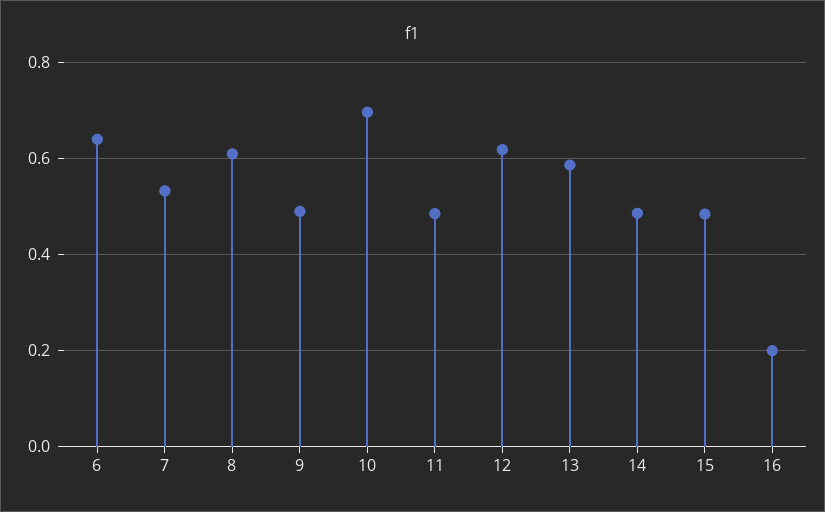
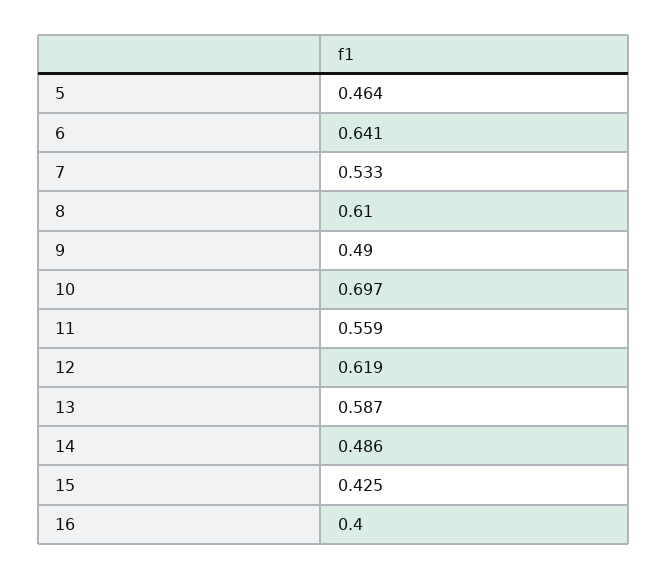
  {
    "6": 0.641,
    "7": 0.533,
    "8": 0.61,
    "9": 0.49,
    "10": 0.697,
-   "11": 0.48,
+   "11": 0.559,
    "12": 0.619,
    "13": 0.587,
    "14": 0.486,
-   "15": 0.48,
+   "15": 0.425,
-   "16": 0.2
+   "16": 0.4,
+   "5": 0.464
  }

